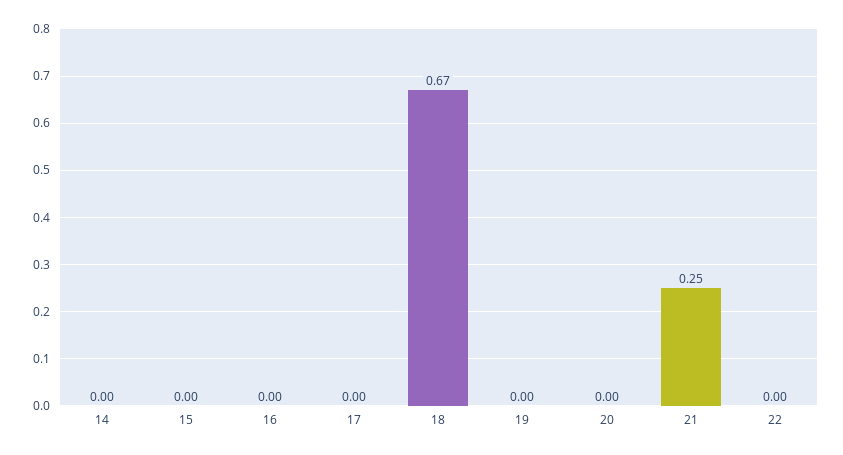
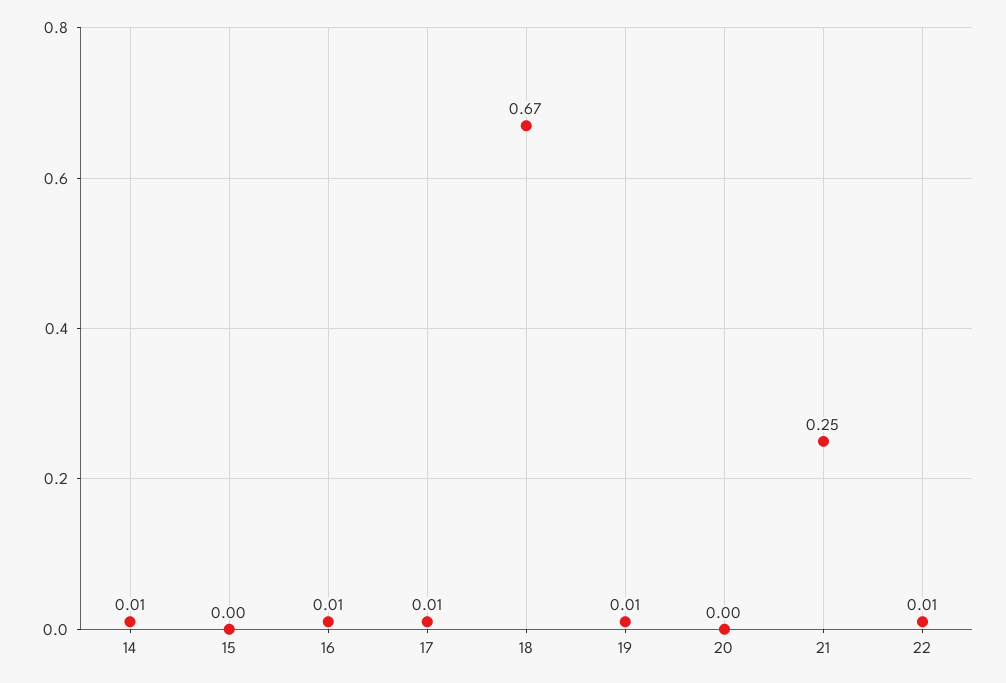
  {
-   "14": 0,
+   "14": 0.01,
    "15": 0,
-   "16": 0,
+   "16": 0.01,
-   "17": 0,
+   "17": 0.01,
    "18": 0.67,
-   "19": 0,
+   "19": 0.01,
    "20": 0,
    "21": 0.25,
-   "22": 0
+   "22": 0.01
  }

